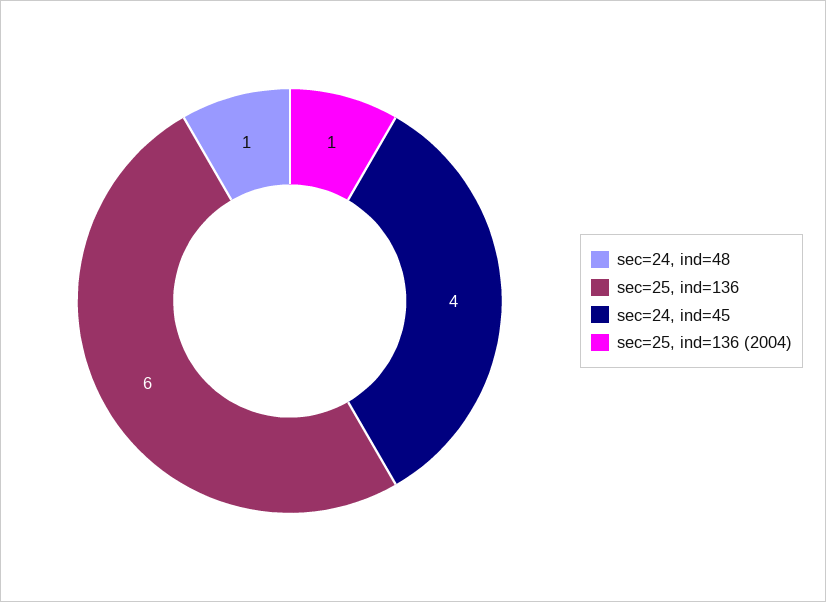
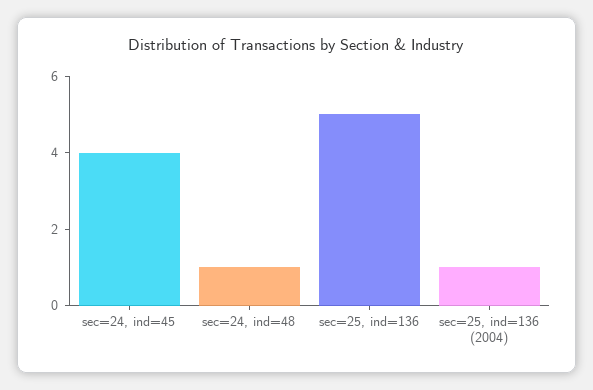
  {
    "sec=24, ind=48": 1,
-   "sec=25, ind=136": 6,
+   "sec=25, ind=136": 5,
    "sec=24, ind=45": 4,
    "sec=25, ind=136 (2004)": 1
  }

